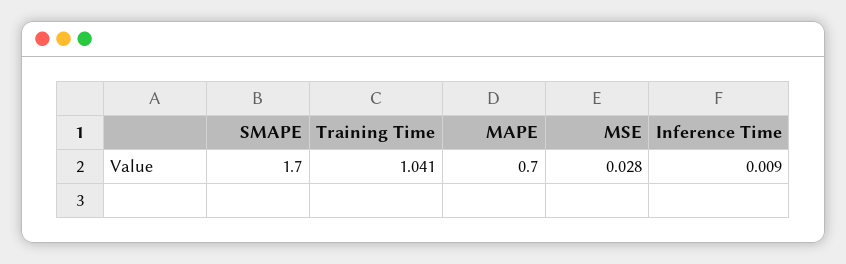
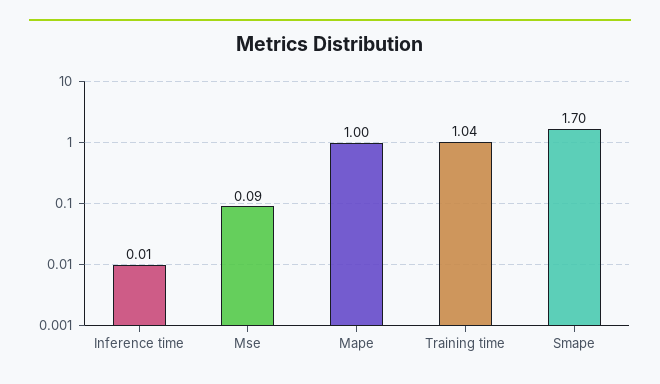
  {
    "SMAPE": 1.7,
    "Training Time": 1.041,
-   "MAPE": 0.7,
+   "MAPE": 1,
-   "MSE": 0.028,
+   "MSE": 0.09,
    "Inference Time": 0.009
  }

